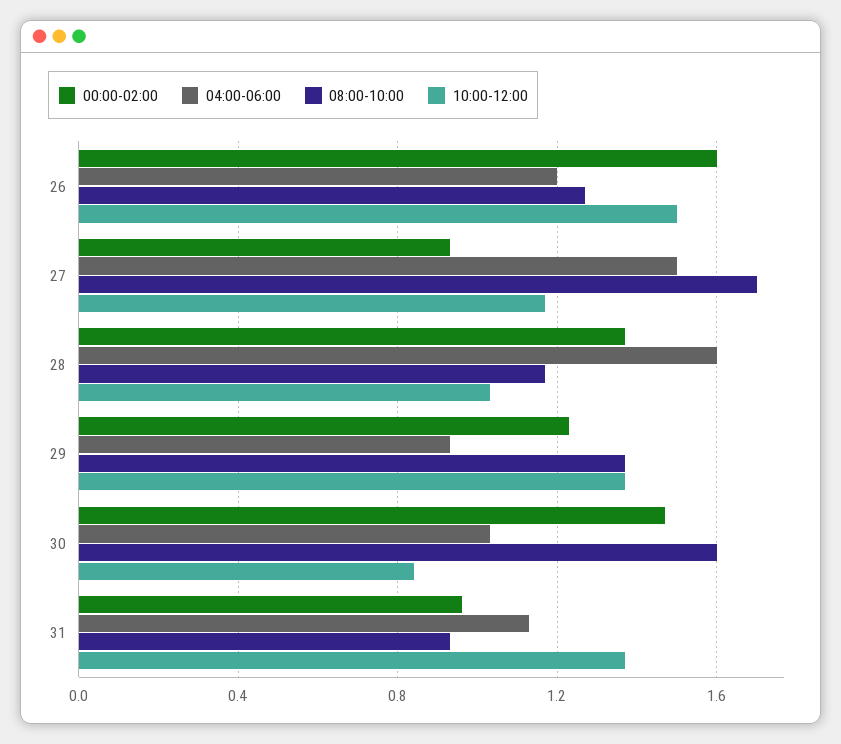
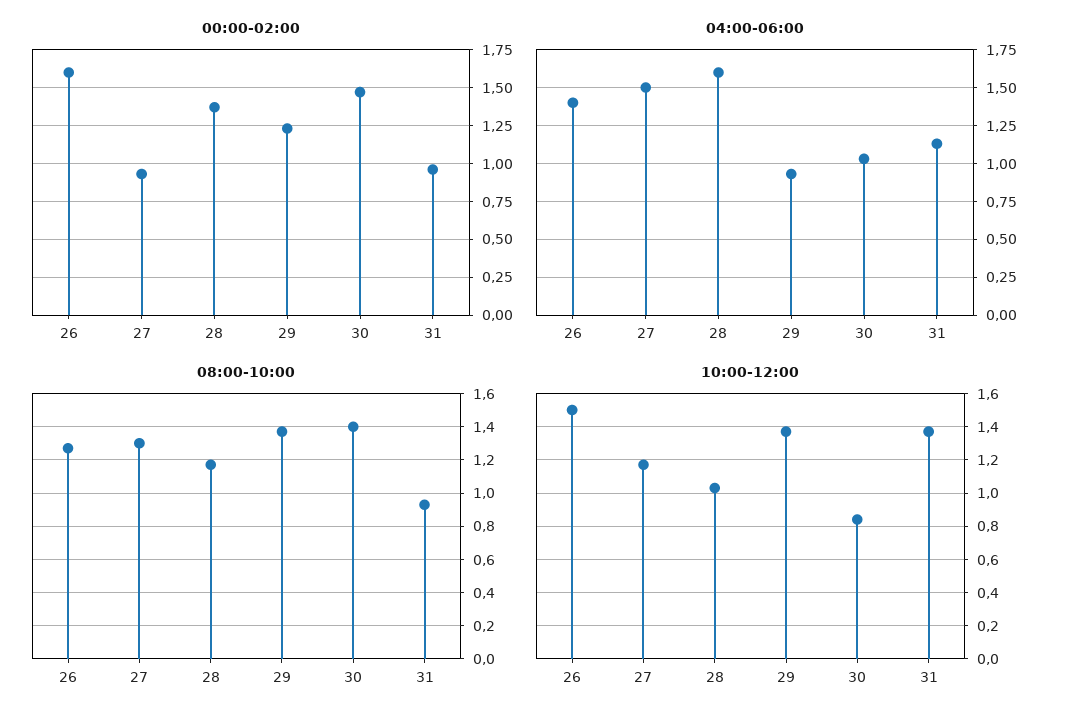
  {
    "00:00-02:00": {
      "26": 1.6,
      "27": 0.95,
      "28": 1.35,
      "29": 1.25,
      "30": 1.45,
      "31": 0.95
    },
    "04:00-06:00": {
-     "26": 1.2,
+     "26": 1.4,
      "27": 1.5,
      "28": 1.6,
      "29": 0.95,
      "30": 1.05,
      "31": 1.15
    },
    "08:00-10:00": {
      "26": 1.25,
-     "27": 1.7,
+     "27": 1.3,
      "28": 1.15,
      "29": 1.35,
-     "30": 1.6,
+     "30": 1.4,
      "31": 0.95
    },
    "10:00-12:00": {
      "26": 1.5,
      "27": 1.15,
      "28": 1.05,
      "29": 1.35,
      "30": 0.85,
      "31": 1.35
    }
  }

